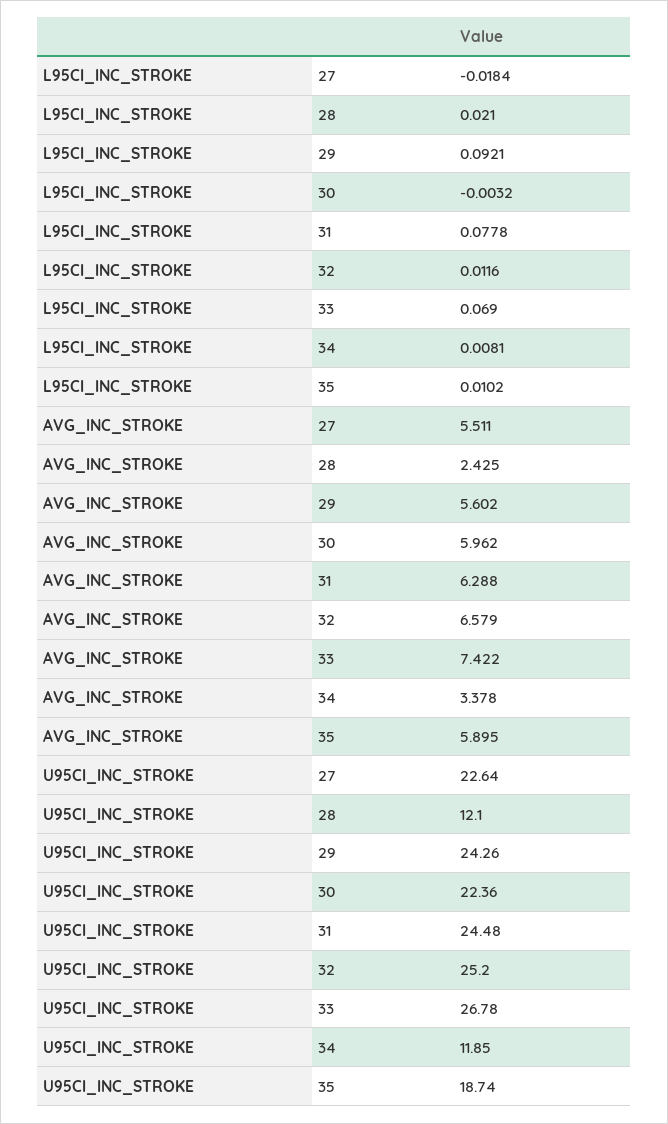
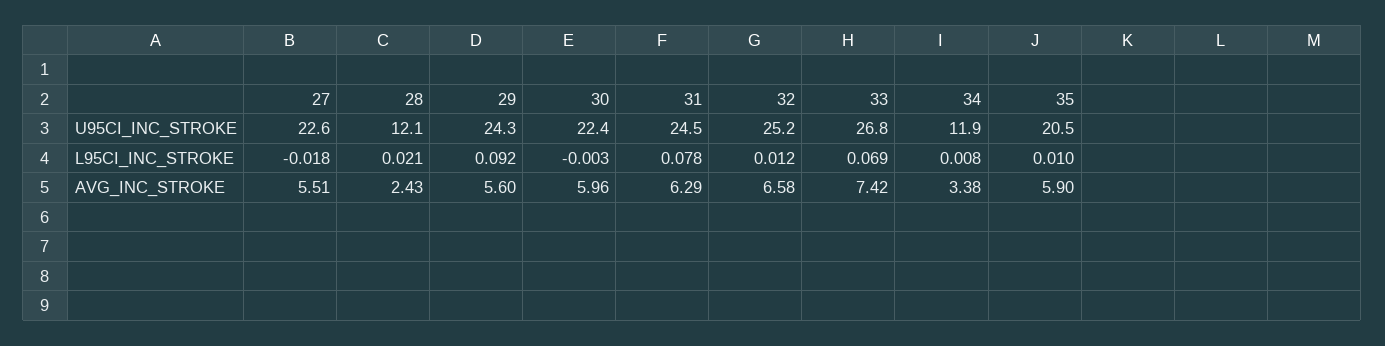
  {
    "L95CI_INC_STROKE": {
      "27": -0.0184,
      "28": 0.021,
      "29": 0.0921,
      "30": -0.0032,
      "31": 0.0778,
      "32": 0.0116,
      "33": 0.069,
      "34": 0.0081,
      "35": 0.0102
    },
    "AVG_INC_STROKE": {
      "27": 5.511,
      "28": 2.425,
      "29": 5.602,
      "30": 5.962,
      "31": 6.288,
      "32": 6.579,
      "33": 7.422,
      "34": 3.378,
      "35": 5.895
    },
    "U95CI_INC_STROKE": {
      "27": 22.64,
      "28": 12.1,
      "29": 24.26,
      "30": 22.36,
      "31": 24.48,
      "32": 25.2,
      "33": 26.78,
      "34": 11.85,
-     "35": 18.74
+     "35": 20.5
    }
  }

